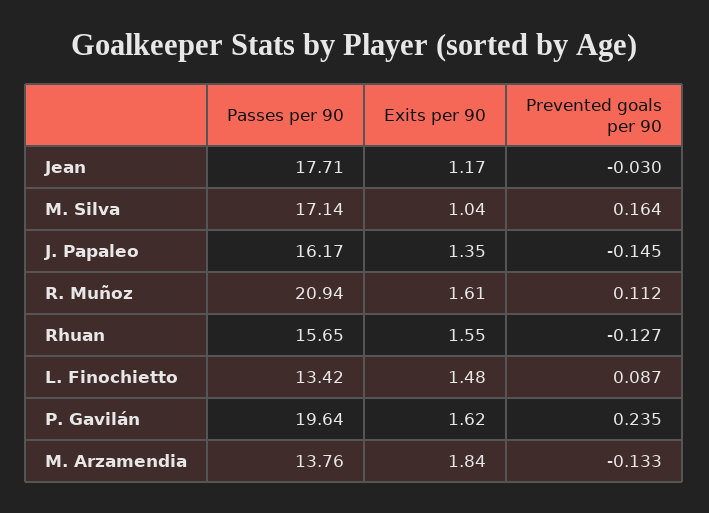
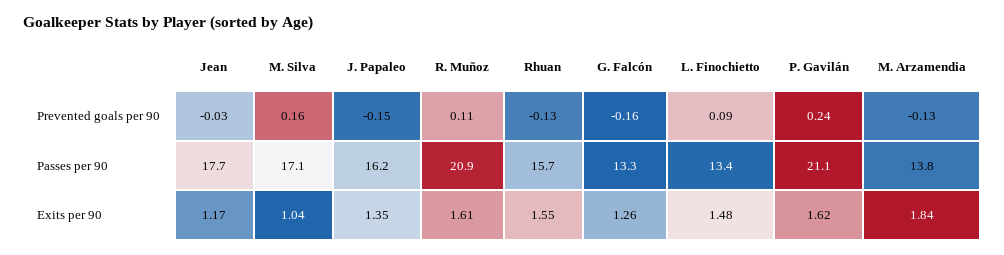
  {
    "Passes per 90": {
      "Jean": 17.71,
      "M. Silva": 17.14,
      "J. Papaleo": 16.17,
      "R. Muñoz": 20.94,
      "Rhuan": 15.65,
      "L. Finochietto": 13.42,
-     "P. Gavilán": 19.64,
+     "P. Gavilán": 21.1,
-     "M. Arzamendia": 13.76
+     "M. Arzamendia": 13.76,
+     "G. Falcón": 13.3
    },
    "Exits per 90": {
      "Jean": 1.17,
      "M. Silva": 1.04,
      "J. Papaleo": 1.35,
      "R. Muñoz": 1.61,
      "Rhuan": 1.55,
      "L. Finochietto": 1.48,
      "P. Gavilán": 1.62,
-     "M. Arzamendia": 1.84
+     "M. Arzamendia": 1.84,
+     "G. Falcón": 1.26
    },
    "Prevented goals per 90": {
      "Jean": -0.03,
      "M. Silva": 0.164,
      "J. Papaleo": -0.145,
      "R. Muñoz": 0.112,
      "Rhuan": -0.127,
      "L. Finochietto": 0.087,
      "P. Gavilán": 0.235,
-     "M. Arzamendia": -0.133
+     "M. Arzamendia": -0.133,
+     "G. Falcón": -0.16
    }
  }

